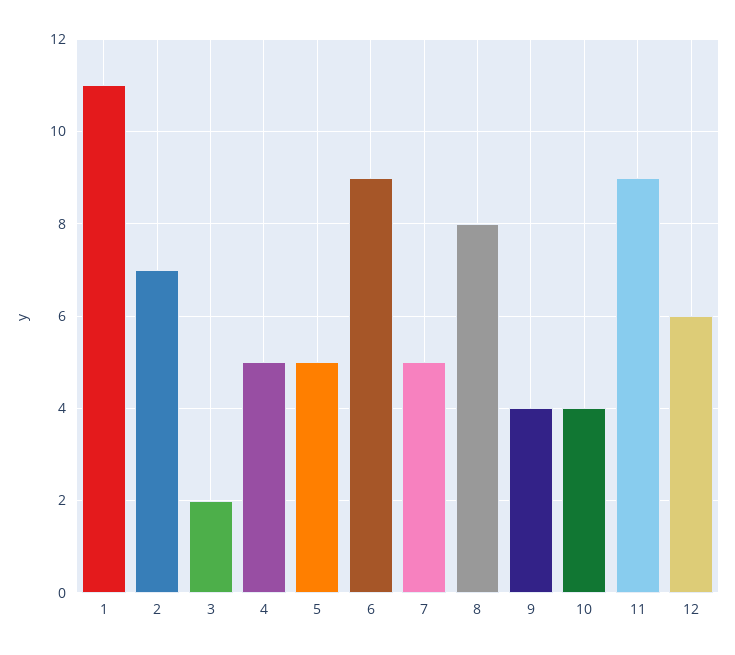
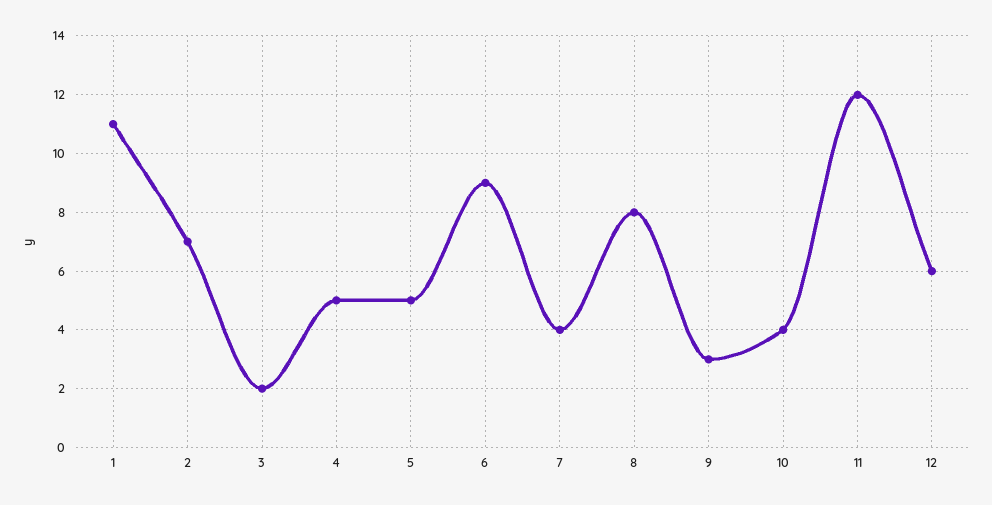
  {
    "1": 11,
    "2": 7,
    "3": 2,
    "4": 5,
    "5": 5,
    "6": 9,
-   "7": 5,
+   "7": 4,
    "8": 8,
-   "9": 4,
+   "9": 3,
    "10": 4,
-   "11": 9,
+   "11": 12,
    "12": 6
  }

